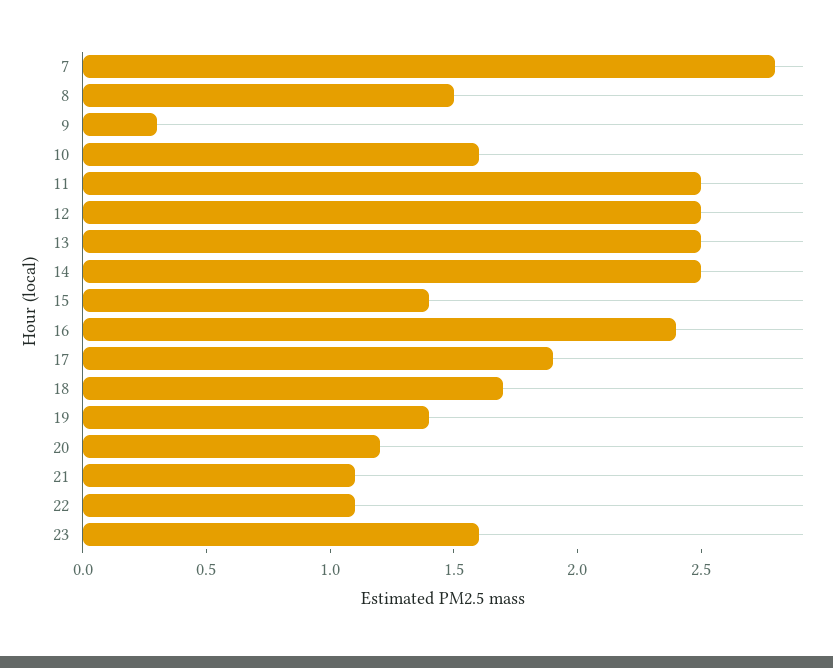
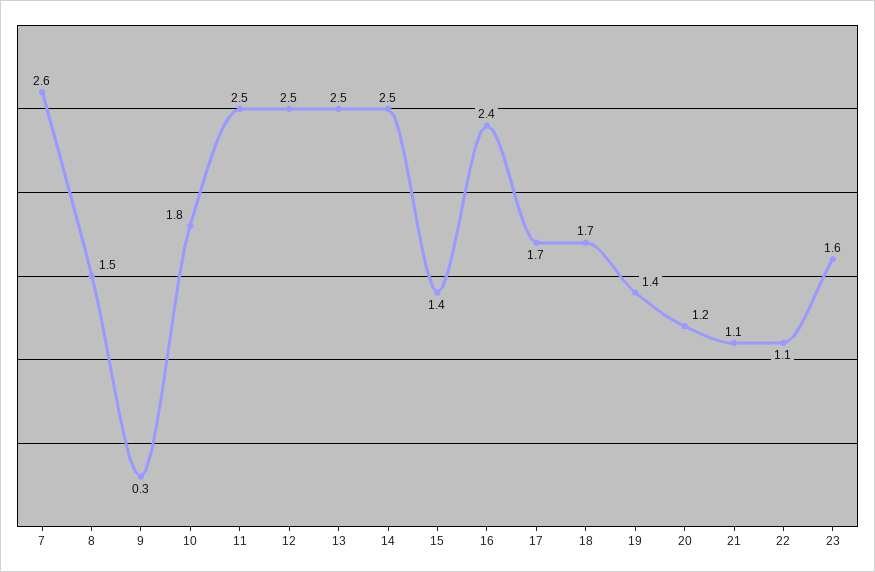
  {
-   "7": 2.8,
+   "7": 2.6,
    "8": 1.5,
    "9": 0.3,
-   "10": 1.6,
+   "10": 1.8,
    "11": 2.5,
    "12": 2.5,
    "13": 2.5,
    "14": 2.5,
    "15": 1.4,
    "16": 2.4,
-   "17": 1.9,
+   "17": 1.7,
    "18": 1.7,
    "19": 1.4,
    "20": 1.2,
    "21": 1.1,
    "22": 1.1,
    "23": 1.6
  }

